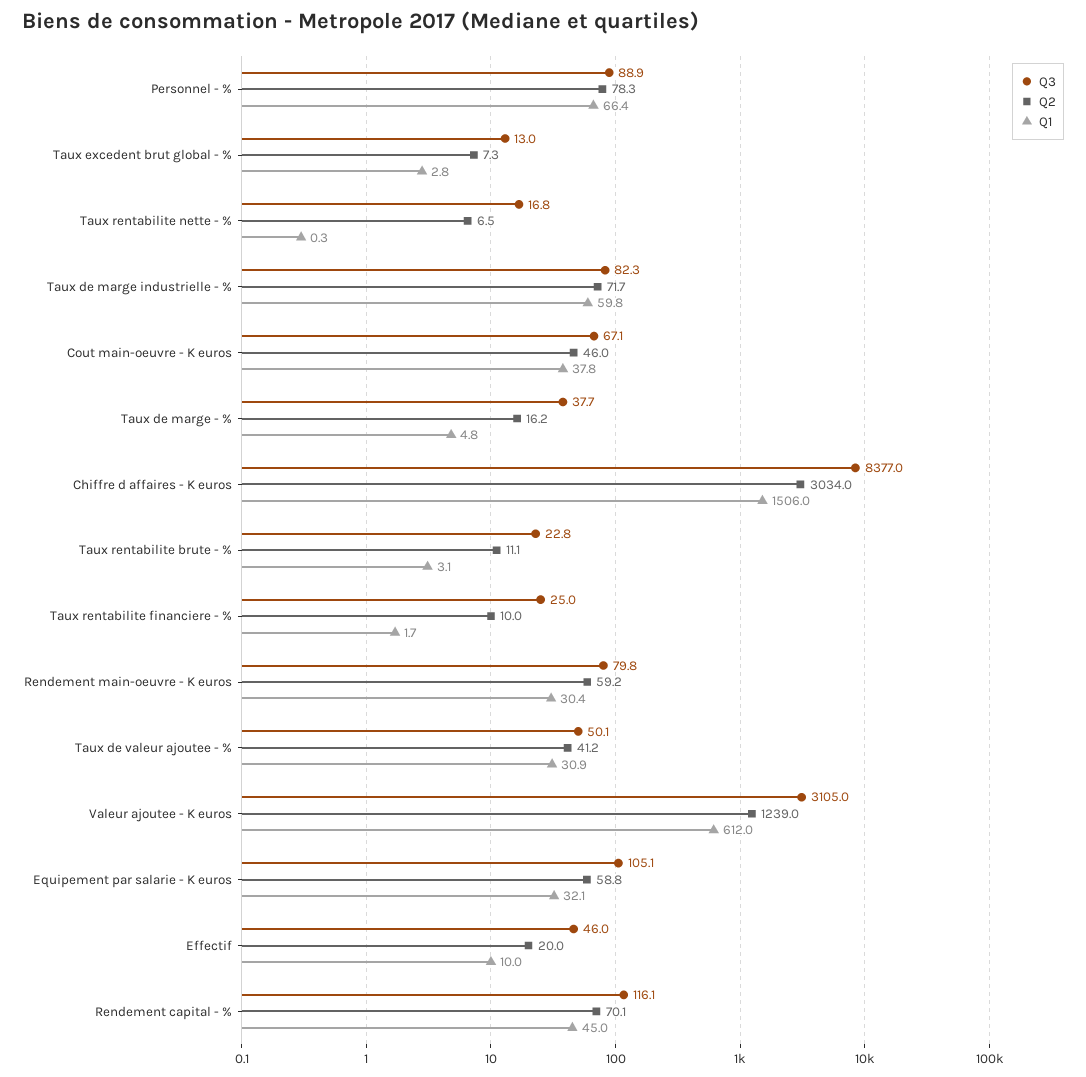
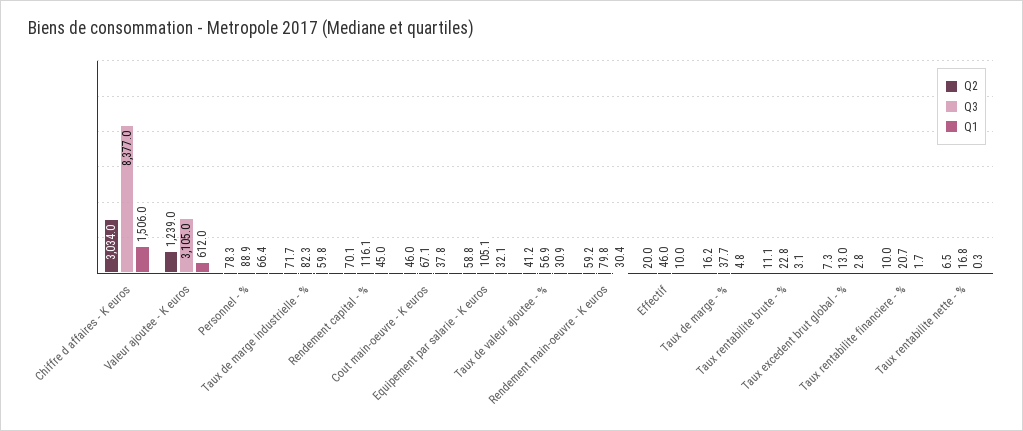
  {
    "Q3": {
      "Personnel - %": 88.9,
      "Taux excedent brut global - %": 13,
      "Taux rentabilite nette - %": 16.8,
      "Taux de marge industrielle - %": 82.3,
      "Cout main-oeuvre - K euros": 67.1,
      "Taux de marge - %": 37.7,
      "Chiffre d affaires - K euros": 8377,
      "Taux rentabilite brute - %": 22.8,
-     "Taux rentabilite financiere - %": 25,
+     "Taux rentabilite financiere - %": 20.7,
      "Rendement main-oeuvre - K euros": 79.8,
-     "Taux de valeur ajoutee - %": 50.1,
+     "Taux de valeur ajoutee - %": 56.9,
      "Valeur ajoutee - K euros": 3105,
      "Equipement par salarie - K euros": 105.1,
      "Effectif": 46,
      "Rendement capital - %": 116.1
    },
    "Q2": {
      "Personnel - %": 78.3,
      "Taux excedent brut global - %": 7.3,
      "Taux rentabilite nette - %": 6.5,
      "Taux de marge industrielle - %": 71.7,
      "Cout main-oeuvre - K euros": 46,
      "Taux de marge - %": 16.2,
      "Chiffre d affaires - K euros": 3034,
      "Taux rentabilite brute - %": 11.1,
      "Taux rentabilite financiere - %": 10,
      "Rendement main-oeuvre - K euros": 59.2,
      "Taux de valeur ajoutee - %": 41.2,
      "Valeur ajoutee - K euros": 1239,
      "Equipement par salarie - K euros": 58.8,
      "Effectif": 20,
      "Rendement capital - %": 70.1
    },
    "Q1": {
      "Personnel - %": 66.4,
      "Taux excedent brut global - %": 2.8,
      "Taux rentabilite nette - %": 0.3,
      "Taux de marge industrielle - %": 59.8,
      "Cout main-oeuvre - K euros": 37.8,
      "Taux de marge - %": 4.8,
      "Chiffre d affaires - K euros": 1506,
      "Taux rentabilite brute - %": 3.1,
      "Taux rentabilite financiere - %": 1.7,
      "Rendement main-oeuvre - K euros": 30.4,
      "Taux de valeur ajoutee - %": 30.9,
      "Valeur ajoutee - K euros": 612,
      "Equipement par salarie - K euros": 32.1,
      "Effectif": 10,
      "Rendement capital - %": 45
    }
  }

